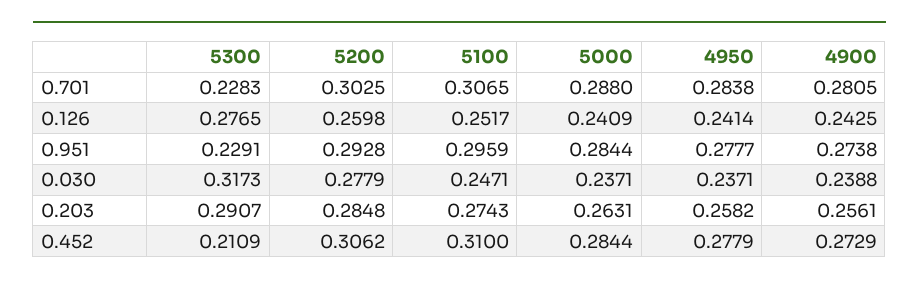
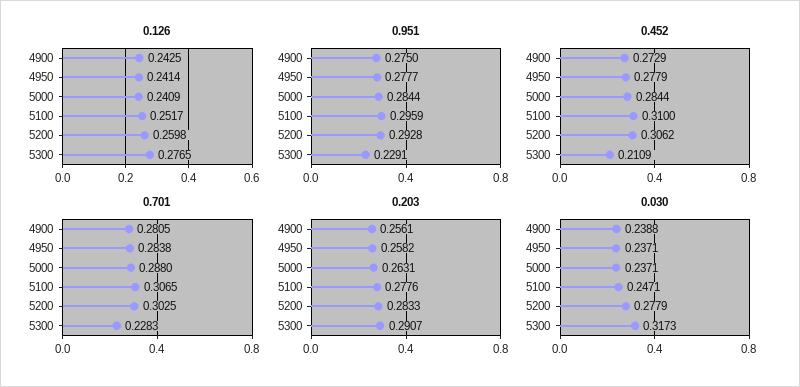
  {
    "0.701": {
      "5300": 0.2283,
      "5200": 0.3025,
      "5100": 0.3065,
      "5000": 0.288,
      "4950": 0.2838,
      "4900": 0.2805
    },
    "0.126": {
      "5300": 0.2765,
      "5200": 0.2598,
      "5100": 0.2517,
      "5000": 0.2409,
      "4950": 0.2414,
      "4900": 0.2425
    },
    "0.951": {
      "5300": 0.2291,
      "5200": 0.2928,
      "5100": 0.2959,
      "5000": 0.2844,
      "4950": 0.2777,
-     "4900": 0.2738
+     "4900": 0.275
    },
    "0.030": {
      "5300": 0.3173,
      "5200": 0.2779,
      "5100": 0.2471,
      "5000": 0.2371,
      "4950": 0.2371,
      "4900": 0.2388
    },
    "0.203": {
      "5300": 0.2907,
-     "5200": 0.2848,
+     "5200": 0.2833,
-     "5100": 0.2743,
+     "5100": 0.2776,
      "5000": 0.2631,
      "4950": 0.2582,
      "4900": 0.2561
    },
    "0.452": {
      "5300": 0.2109,
      "5200": 0.3062,
      "5100": 0.31,
      "5000": 0.2844,
      "4950": 0.2779,
      "4900": 0.2729
    }
  }

